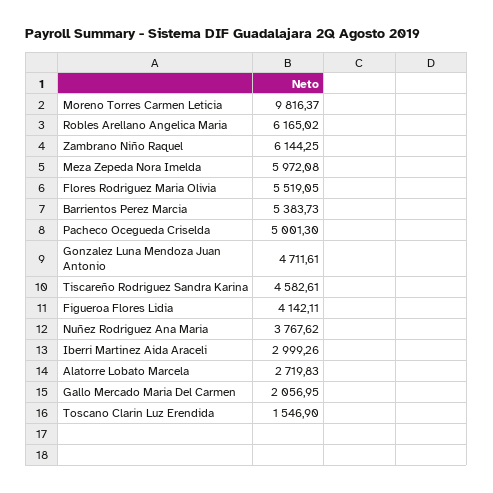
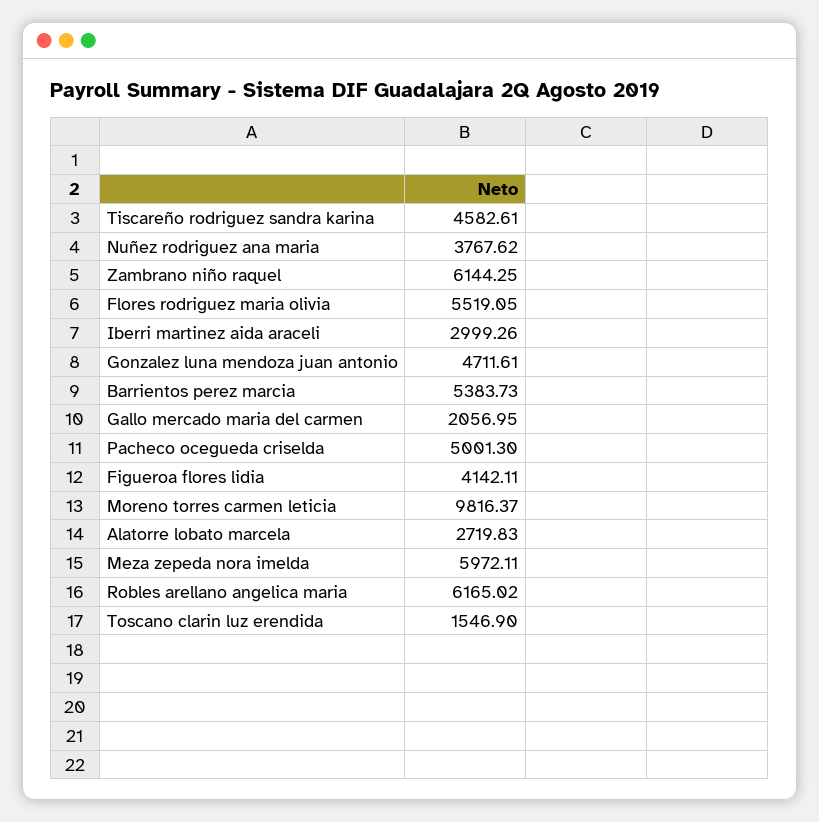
  {
    "Moreno Torres Carmen Leticia": 9816.37,
    "Robles Arellano Angelica Maria": 6165.02,
    "Zambrano Niño Raquel": 6144.25,
-   "Meza Zepeda Nora Imelda": 5972.08,
+   "Meza Zepeda Nora Imelda": 5972.11,
    "Flores Rodriguez Maria Olivia": 5519.05,
    "Barrientos Perez Marcia": 5383.73,
    "Pacheco Ocegueda Criselda": 5001.3,
    "Gonzalez Luna Mendoza Juan Antonio": 4711.61,
    "Tiscareño Rodriguez Sandra Karina": 4582.61,
    "Figueroa Flores Lidia": 4142.11,
    "Nuñez Rodriguez Ana Maria": 3767.62,
    "Iberri Martinez Aida Araceli": 2999.26,
    "Alatorre Lobato Marcela": 2719.83,
    "Gallo Mercado Maria Del Carmen": 2056.95,
    "Toscano Clarin Luz Erendida": 1546.9
  }

